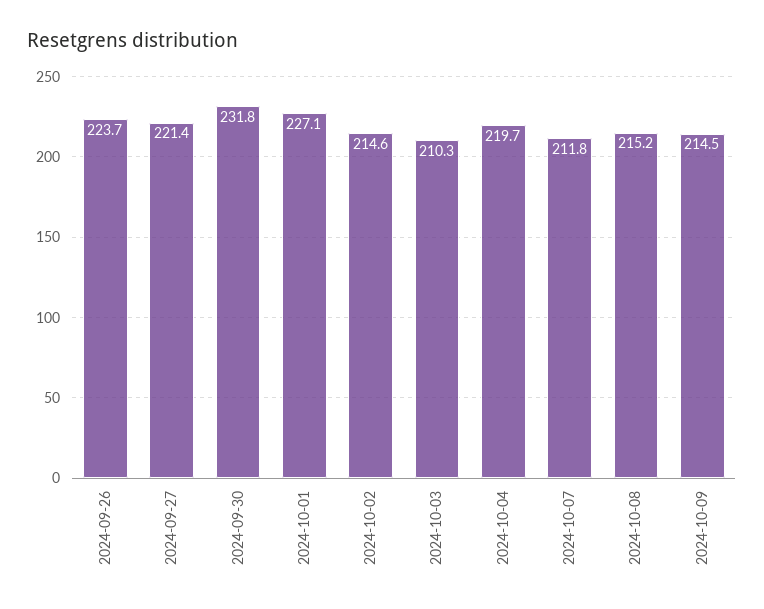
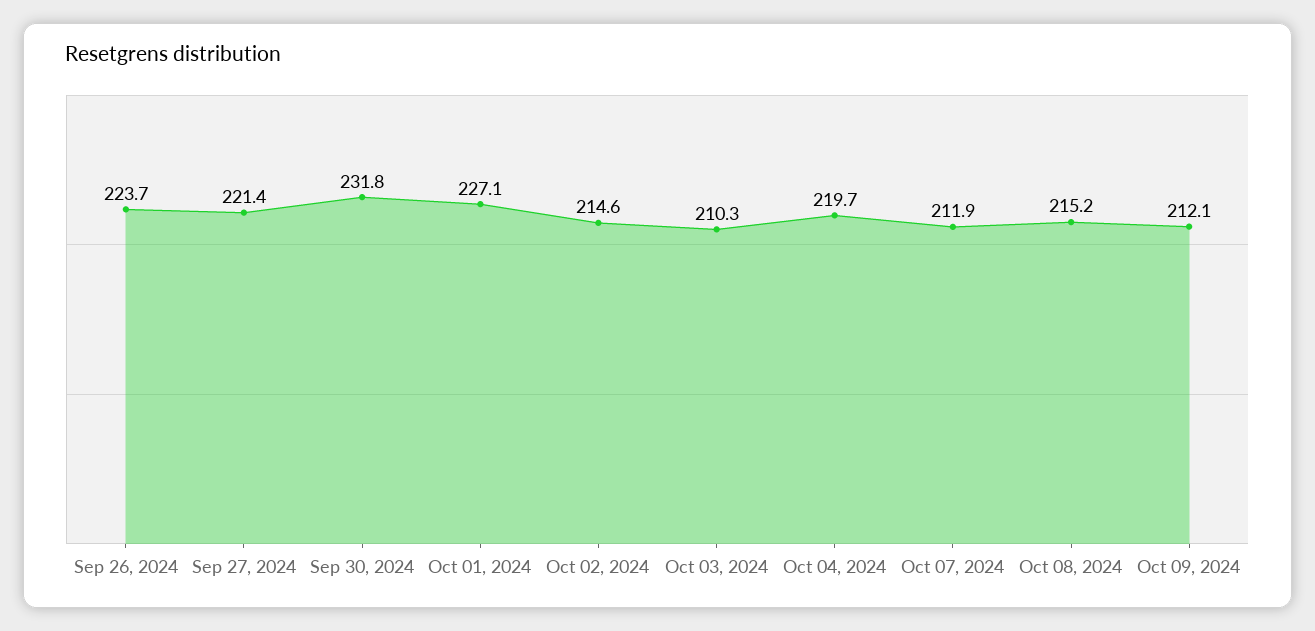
  {
    "2024-09-26": 223.7,
    "2024-09-27": 221.4,
    "2024-09-30": 231.8,
    "2024-10-01": 227.1,
    "2024-10-02": 214.6,
    "2024-10-03": 210.3,
    "2024-10-04": 219.7,
-   "2024-10-07": 211.8,
+   "2024-10-07": 211.9,
    "2024-10-08": 215.2,
-   "2024-10-09": 214.5
+   "2024-10-09": 212.1
  }

